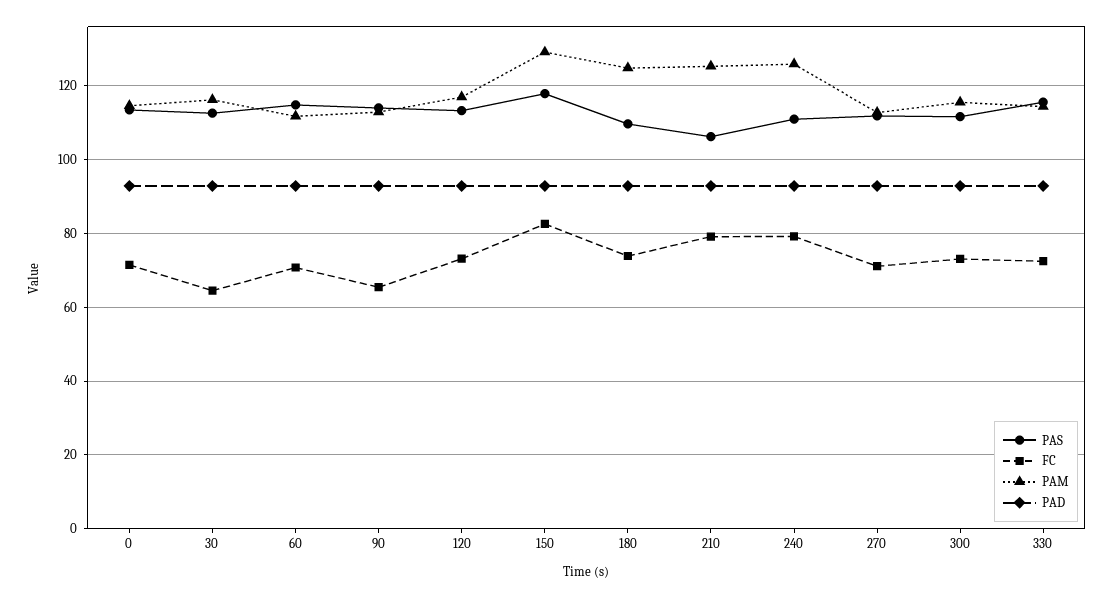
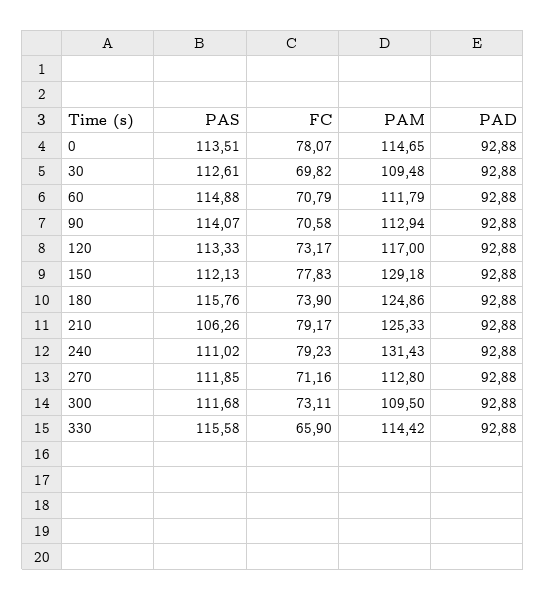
  {
    "PAS": {
      "0": 113.51,
      "30": 112.61,
      "60": 114.88,
      "90": 114.07,
      "120": 113.33,
-     "150": 118,
+     "150": 112.13,
-     "180": 110,
+     "180": 115.76,
      "210": 106.26,
      "240": 111.02,
      "270": 111.85,
      "300": 111.68,
      "330": 115.58
    },
    "FC": {
-     "0": 72,
+     "0": 78.07,
-     "30": 64,
+     "30": 69.82,
      "60": 70.79,
-     "90": 66,
+     "90": 70.58,
      "120": 73.17,
-     "150": 82,
+     "150": 77.83,
      "180": 73.9,
      "210": 79.17,
      "240": 79.23,
      "270": 71.16,
      "300": 73.11,
-     "330": 72
+     "330": 65.9
    },
    "PAM": {
      "0": 114.65,
-     "30": 116,
+     "30": 109.48,
      "60": 111.79,
      "90": 112.94,
      "120": 117,
      "150": 129.18,
      "180": 124.86,
      "210": 125.33,
-     "240": 126,
+     "240": 131.43,
      "270": 112.8,
-     "300": 116,
+     "300": 109.5,
      "330": 114.42
    },
    "PAD": {
      "0": 92.88,
      "30": 92.88,
      "60": 92.88,
      "90": 92.88,
      "120": 92.88,
      "150": 92.88,
      "180": 92.88,
      "210": 92.88,
      "240": 92.88,
      "270": 92.88,
      "300": 92.88,
      "330": 92.88
    }
  }

